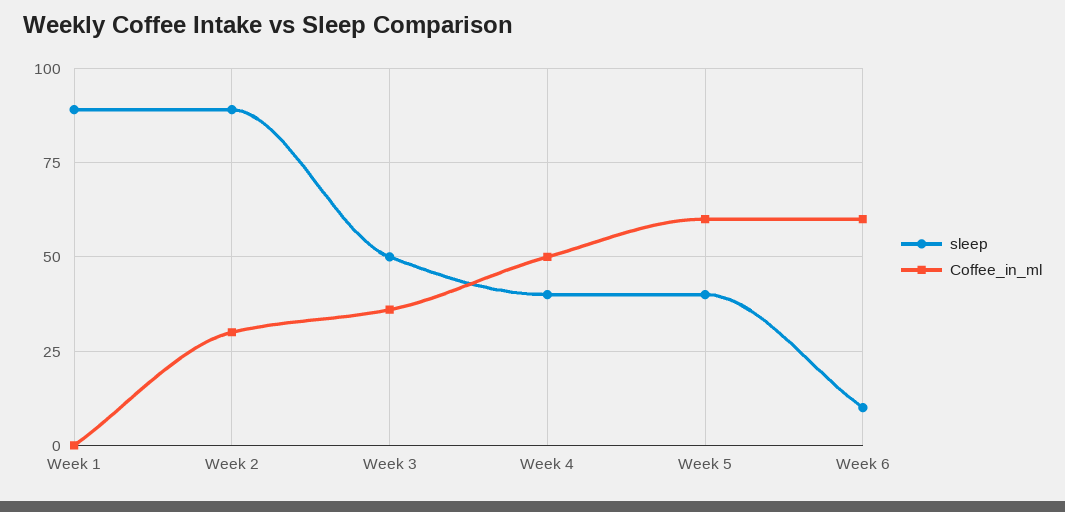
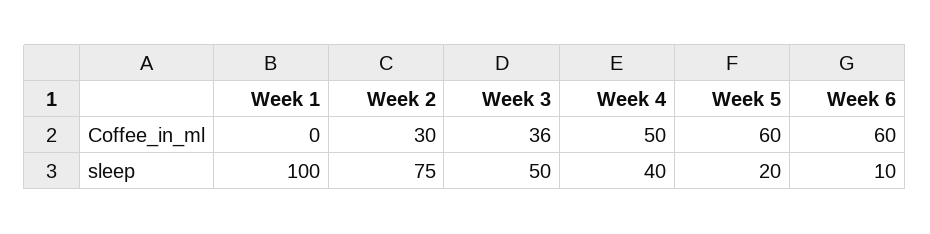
  {
    "sleep": {
-     "Week 1": 90,
+     "Week 1": 100,
-     "Week 2": 90,
+     "Week 2": 75,
      "Week 3": 50,
      "Week 4": 40,
-     "Week 5": 40,
+     "Week 5": 20,
      "Week 6": 10
    },
    "Coffee_in_ml": {
      "Week 1": 0,
      "Week 2": 30,
      "Week 3": 36,
      "Week 4": 50,
      "Week 5": 60,
      "Week 6": 60
    }
  }

